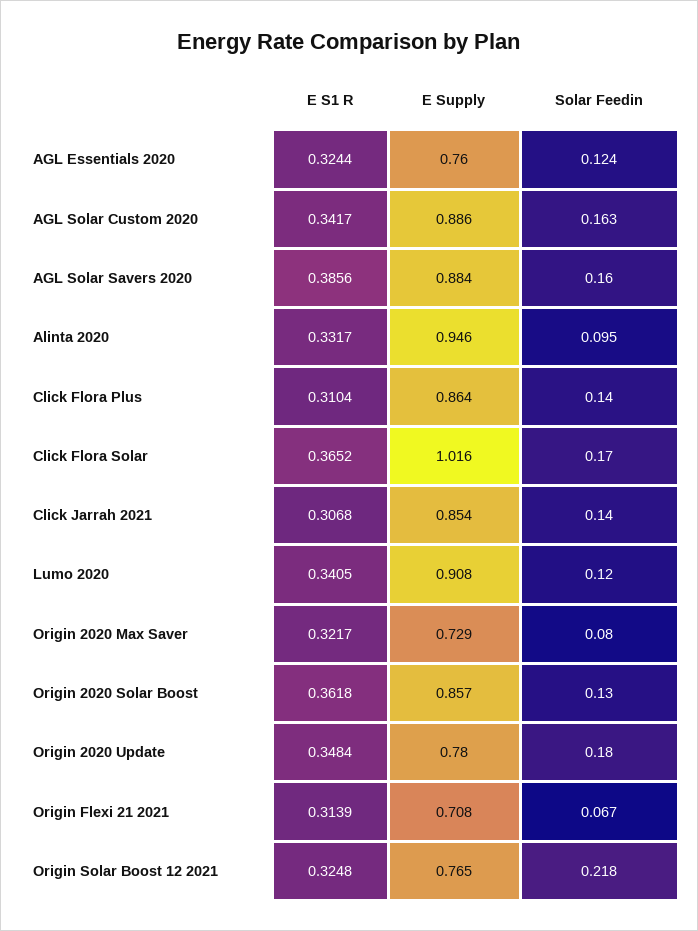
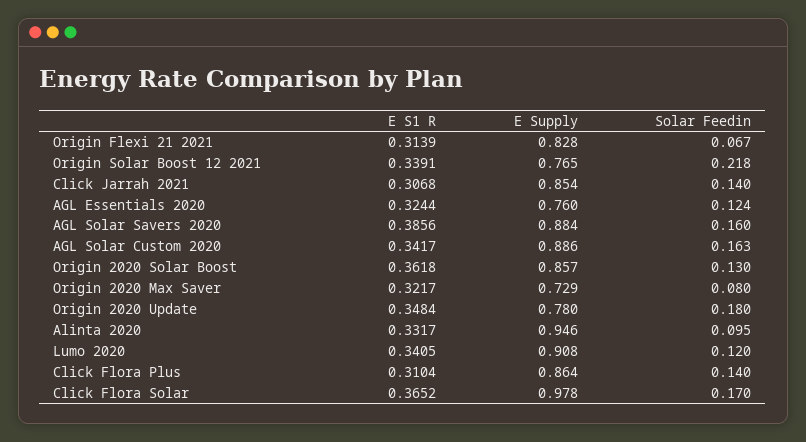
  {
    "E S1 R": {
      "AGL Essentials 2020": 0.3244,
      "AGL Solar Custom 2020": 0.3417,
      "AGL Solar Savers 2020": 0.3856,
      "Alinta 2020": 0.3317,
      "Click Flora Plus": 0.3104,
      "Click Flora Solar": 0.3652,
      "Click Jarrah 2021": 0.3068,
      "Lumo 2020": 0.3405,
      "Origin 2020 Max Saver": 0.3217,
      "Origin 2020 Solar Boost": 0.3618,
      "Origin 2020 Update": 0.3484,
      "Origin Flexi 21 2021": 0.3139,
-     "Origin Solar Boost 12 2021": 0.3248
+     "Origin Solar Boost 12 2021": 0.3391
    },
    "E Supply": {
      "AGL Essentials 2020": 0.76,
      "AGL Solar Custom 2020": 0.886,
      "AGL Solar Savers 2020": 0.884,
      "Alinta 2020": 0.946,
      "Click Flora Plus": 0.864,
-     "Click Flora Solar": 1.016,
+     "Click Flora Solar": 0.978,
      "Click Jarrah 2021": 0.854,
      "Lumo 2020": 0.908,
      "Origin 2020 Max Saver": 0.729,
      "Origin 2020 Solar Boost": 0.857,
      "Origin 2020 Update": 0.78,
-     "Origin Flexi 21 2021": 0.708,
+     "Origin Flexi 21 2021": 0.828,
      "Origin Solar Boost 12 2021": 0.765
    },
    "Solar Feedin": {
      "AGL Essentials 2020": 0.124,
      "AGL Solar Custom 2020": 0.163,
      "AGL Solar Savers 2020": 0.16,
      "Alinta 2020": 0.095,
      "Click Flora Plus": 0.14,
      "Click Flora Solar": 0.17,
      "Click Jarrah 2021": 0.14,
      "Lumo 2020": 0.12,
      "Origin 2020 Max Saver": 0.08,
      "Origin 2020 Solar Boost": 0.13,
      "Origin 2020 Update": 0.18,
      "Origin Flexi 21 2021": 0.067,
      "Origin Solar Boost 12 2021": 0.218
    }
  }

